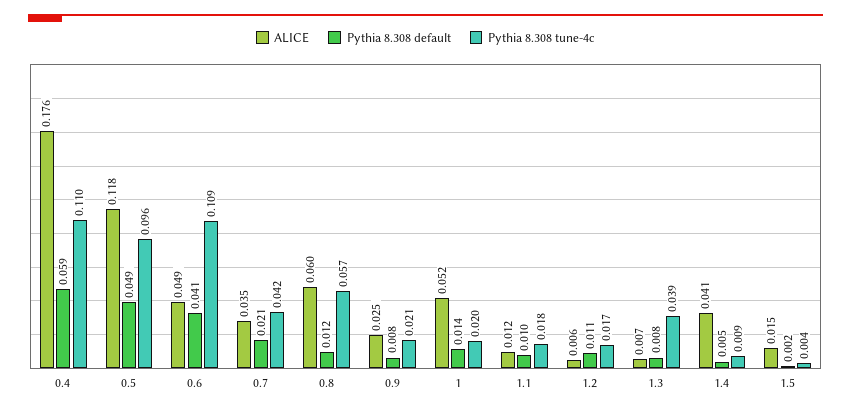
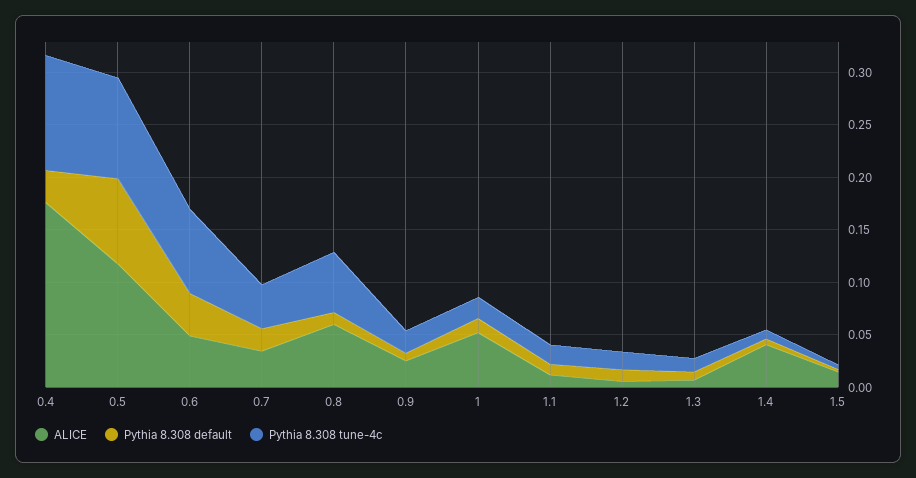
  {
    "ALICE": {
      "0.4": 0.176,
      "0.5": 0.118,
      "0.6": 0.049,
      "0.7": 0.035,
      "0.8": 0.06,
      "0.9": 0.025,
      "1": 0.052,
      "1.1": 0.012,
      "1.2": 0.006,
      "1.3": 0.007,
      "1.4": 0.041,
      "1.5": 0.015
    },
    "Pythia 8.308 default": {
-     "0.4": 0.059,
+     "0.4": 0.03,
-     "0.5": 0.049,
+     "0.5": 0.08,
      "0.6": 0.041,
      "0.7": 0.021,
      "0.8": 0.012,
      "0.9": 0.008,
      "1": 0.014,
      "1.1": 0.01,
      "1.2": 0.011,
      "1.3": 0.008,
      "1.4": 0.005,
      "1.5": 0.002
    },
    "Pythia 8.308 tune-4c": {
      "0.4": 0.11,
      "0.5": 0.096,
-     "0.6": 0.109,
+     "0.6": 0.08,
      "0.7": 0.042,
      "0.8": 0.057,
      "0.9": 0.021,
      "1": 0.02,
      "1.1": 0.018,
      "1.2": 0.017,
-     "1.3": 0.039,
+     "1.3": 0.01,
      "1.4": 0.009,
      "1.5": 0.004
    }
  }

